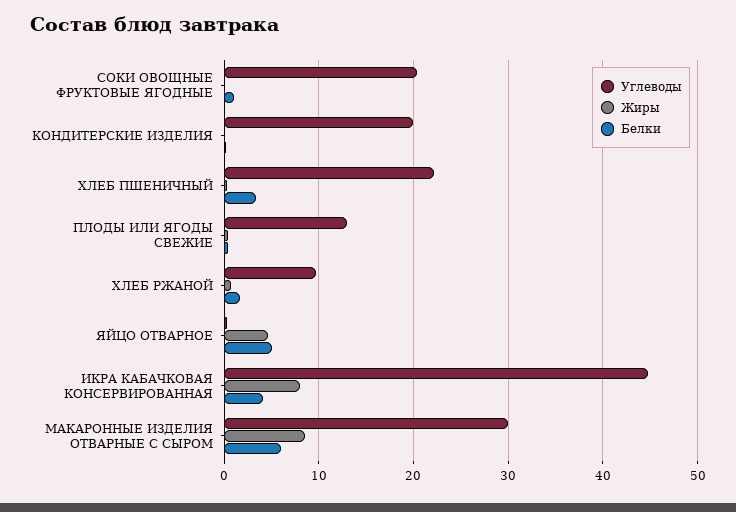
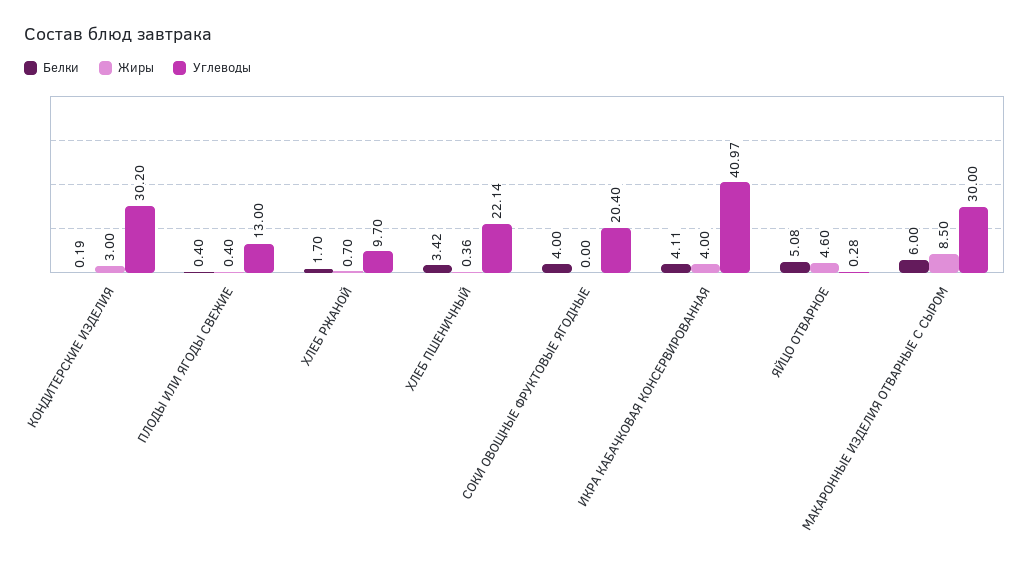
  {
    "Углеводы": {
      "СОКИ ОВОЩНЫЕ ФРУКТОВЫЕ ЯГОДНЫЕ": 20.4,
-     "КОНДИТЕРСКИЕ ИЗДЕЛИЯ": 20,
+     "КОНДИТЕРСКИЕ ИЗДЕЛИЯ": 30.2,
      "ХЛЕБ ПШЕНИЧНЫЙ": 22.14,
      "ПЛОДЫ ИЛИ ЯГОДЫ СВЕЖИЕ": 13,
      "ХЛЕБ РЖАНОЙ": 9.7,
      "ЯЙЦО ОТВАРНОЕ": 0.28,
-     "ИКРА КАБАЧКОВАЯ КОНСЕРВИРОВАННАЯ": 45,
+     "ИКРА КАБАЧКОВАЯ КОНСЕРВИРОВАННАЯ": 40.97,
      "МАКАРОННЫЕ ИЗДЕЛИЯ ОТВАРНЫЕ С СЫРОМ": 30
    },
    "Жиры": {
      "СОКИ ОВОЩНЫЕ ФРУКТОВЫЕ ЯГОДНЫЕ": 0,
-     "КОНДИТЕРСКИЕ ИЗДЕЛИЯ": 0,
+     "КОНДИТЕРСКИЕ ИЗДЕЛИЯ": 3,
      "ХЛЕБ ПШЕНИЧНЫЙ": 0.36,
      "ПЛОДЫ ИЛИ ЯГОДЫ СВЕЖИЕ": 0.4,
      "ХЛЕБ РЖАНОЙ": 0.7,
      "ЯЙЦО ОТВАРНОЕ": 4.6,
-     "ИКРА КАБАЧКОВАЯ КОНСЕРВИРОВАННАЯ": 8,
+     "ИКРА КАБАЧКОВАЯ КОНСЕРВИРОВАННАЯ": 4,
      "МАКАРОННЫЕ ИЗДЕЛИЯ ОТВАРНЫЕ С СЫРОМ": 8.5
    },
    "Белки": {
-     "СОКИ ОВОЩНЫЕ ФРУКТОВЫЕ ЯГОДНЫЕ": 1,
+     "СОКИ ОВОЩНЫЕ ФРУКТОВЫЕ ЯГОДНЫЕ": 4,
      "КОНДИТЕРСКИЕ ИЗДЕЛИЯ": 0.19,
      "ХЛЕБ ПШЕНИЧНЫЙ": 3.42,
      "ПЛОДЫ ИЛИ ЯГОДЫ СВЕЖИЕ": 0.4,
      "ХЛЕБ РЖАНОЙ": 1.7,
      "ЯЙЦО ОТВАРНОЕ": 5.08,
      "ИКРА КАБАЧКОВАЯ КОНСЕРВИРОВАННАЯ": 4.11,
      "МАКАРОННЫЕ ИЗДЕЛИЯ ОТВАРНЫЕ С СЫРОМ": 6
    }
  }

